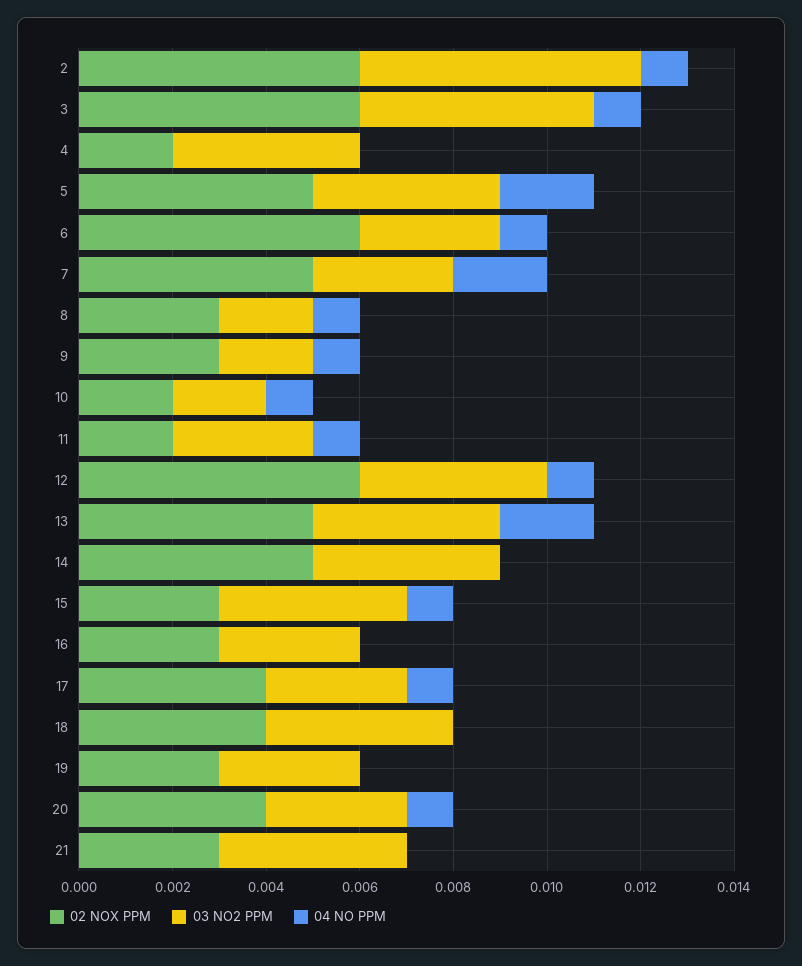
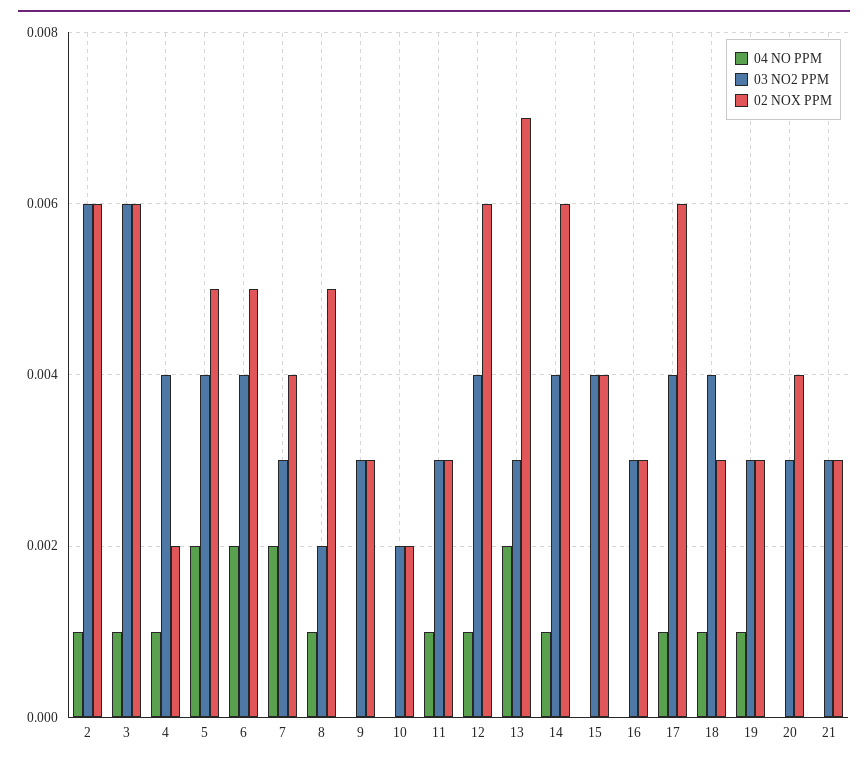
  {
    "02 NOX PPM": {
      "2": 0.006,
      "3": 0.006,
      "4": 0.002,
      "5": 0.005,
-     "6": 0.006,
+     "6": 0.005,
-     "7": 0.005,
+     "7": 0.004,
-     "8": 0.003,
+     "8": 0.005,
      "9": 0.003,
      "10": 0.002,
-     "11": 0.002,
+     "11": 0.003,
      "12": 0.006,
-     "13": 0.005,
+     "13": 0.007,
-     "14": 0.005,
+     "14": 0.006,
-     "15": 0.003,
+     "15": 0.004,
      "16": 0.003,
-     "17": 0.004,
+     "17": 0.006,
-     "18": 0.004,
+     "18": 0.003,
      "19": 0.003,
      "20": 0.004,
      "21": 0.003
    },
    "03 NO2 PPM": {
      "2": 0.006,
-     "3": 0.005,
+     "3": 0.006,
      "4": 0.004,
      "5": 0.004,
-     "6": 0.003,
+     "6": 0.004,
      "7": 0.003,
      "8": 0.002,
-     "9": 0.002,
+     "9": 0.003,
      "10": 0.002,
      "11": 0.003,
      "12": 0.004,
-     "13": 0.004,
+     "13": 0.003,
      "14": 0.004,
      "15": 0.004,
      "16": 0.003,
-     "17": 0.003,
+     "17": 0.004,
      "18": 0.004,
      "19": 0.003,
      "20": 0.003,
-     "21": 0.004
+     "21": 0.003
    },
    "04 NO PPM": {
      "2": 0.001,
      "3": 0.001,
-     "4": 0,
+     "4": 0.001,
      "5": 0.002,
-     "6": 0.001,
+     "6": 0.002,
      "7": 0.002,
      "8": 0.001,
-     "9": 0.001,
+     "9": 0,
-     "10": 0.001,
+     "10": 0,
      "11": 0.001,
      "12": 0.001,
      "13": 0.002,
-     "14": 0,
+     "14": 0.001,
-     "15": 0.001,
+     "15": 0,
      "16": 0,
      "17": 0.001,
-     "18": 0,
+     "18": 0.001,
-     "19": 0,
+     "19": 0.001,
-     "20": 0.001,
+     "20": 0,
      "21": 0
    }
  }

